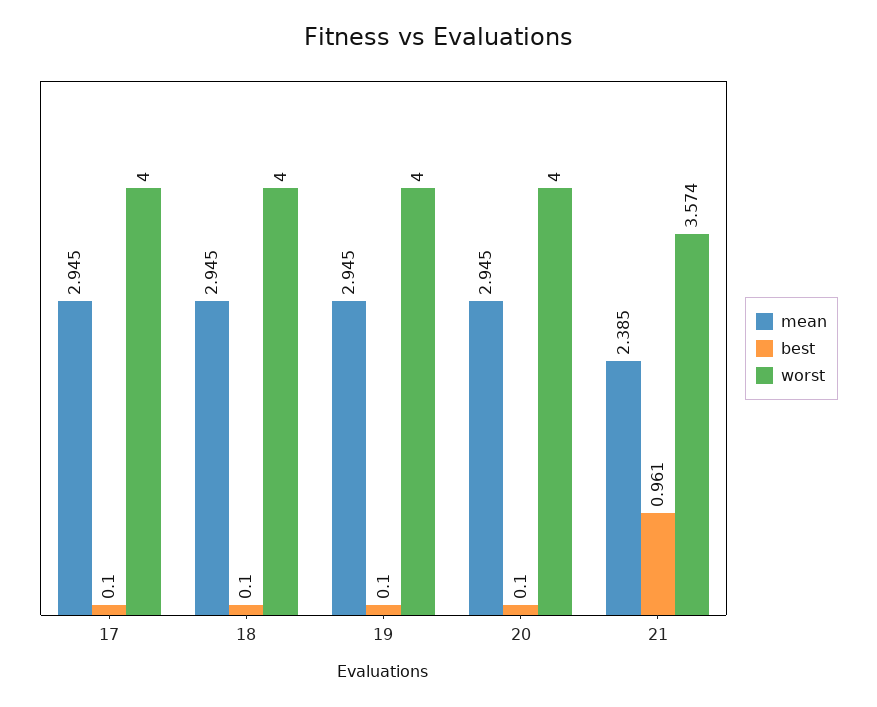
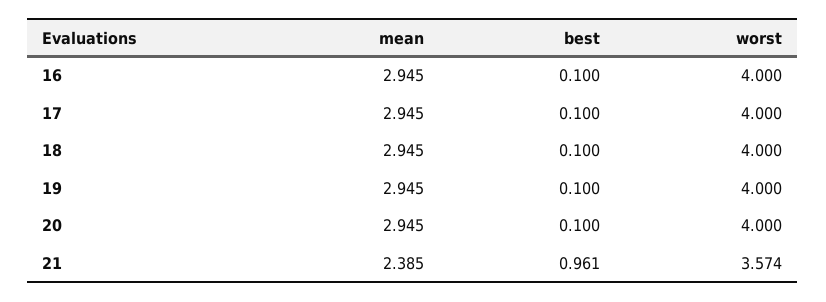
  {
    "mean": {
      "17": 2.945,
      "18": 2.945,
      "19": 2.945,
      "20": 2.945,
-     "21": 2.385
+     "21": 2.385,
+     "16": 2.945
    },
    "best": {
      "17": 0.1,
      "18": 0.1,
      "19": 0.1,
      "20": 0.1,
-     "21": 0.961
+     "21": 0.961,
+     "16": 0.1
    },
    "worst": {
      "17": 4,
      "18": 4,
      "19": 4,
      "20": 4,
-     "21": 3.574
+     "21": 3.574,
+     "16": 4
    }
  }

